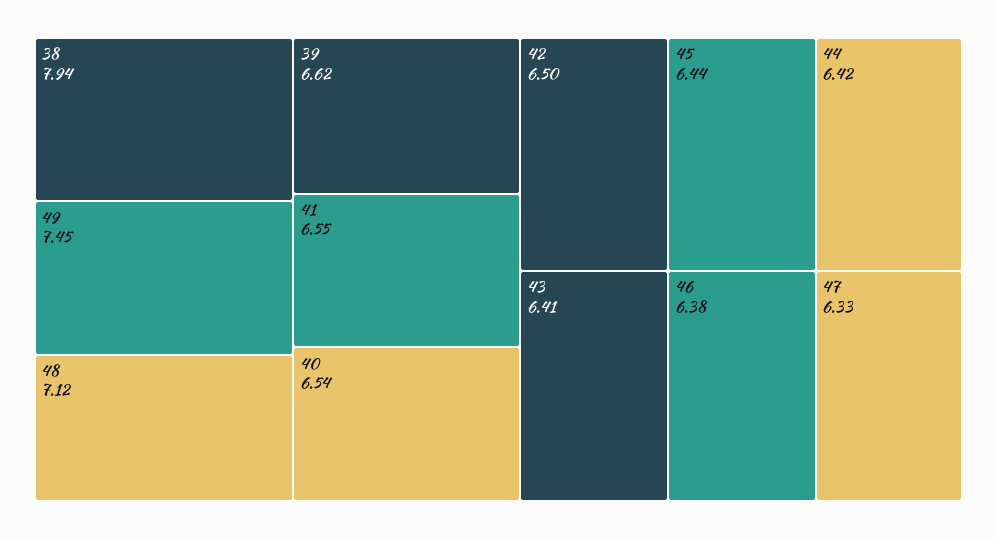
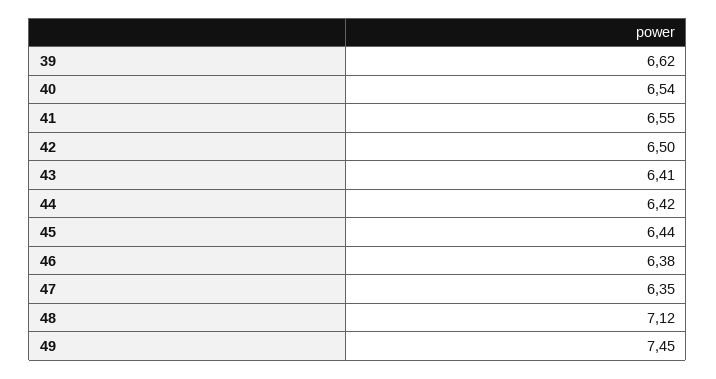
  {
-   "38": 7.94,
    "49": 7.45,
    "48": 7.12,
    "39": 6.62,
    "41": 6.55,
    "40": 6.54,
    "42": 6.5,
    "45": 6.44,
    "44": 6.42,
    "43": 6.41,
    "46": 6.38,
-   "47": 6.33
+   "47": 6.35
  }

